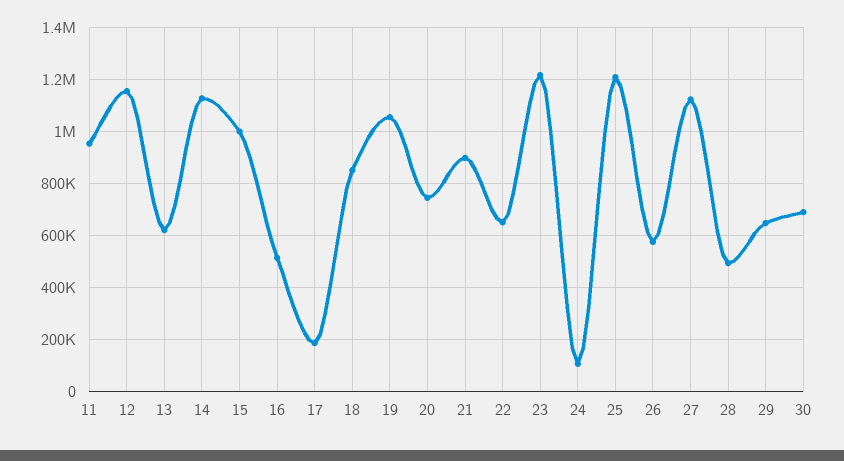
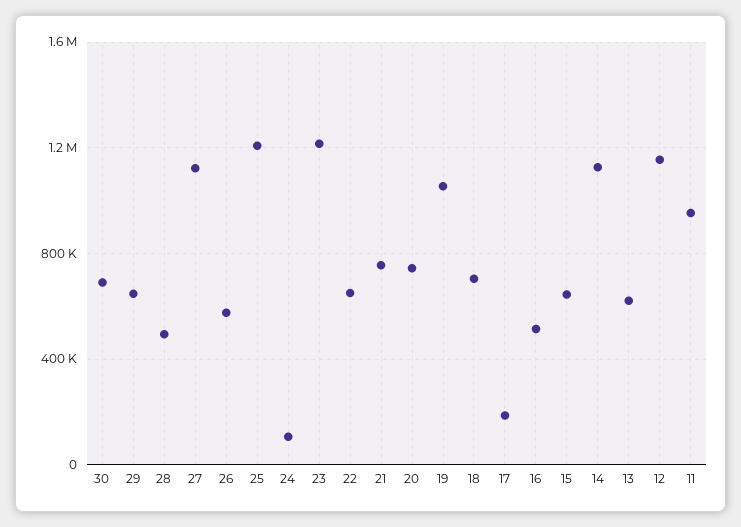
  {
    "11": 950000,
    "12": 1150000,
    "13": 625000,
    "14": 1125000,
-   "15": 1000000,
+   "15": 650000,
    "16": 525000,
    "17": 200000,
-   "18": 850000,
+   "18": 700000,
    "19": 1050000,
    "20": 750000,
-   "21": 900000,
+   "21": 750000,
    "22": 650000,
    "23": 1225000,
    "24": 100000,
    "25": 1200000,
    "26": 575000,
    "27": 1125000,
    "28": 500000,
    "29": 650000,
    "30": 700000
  }

